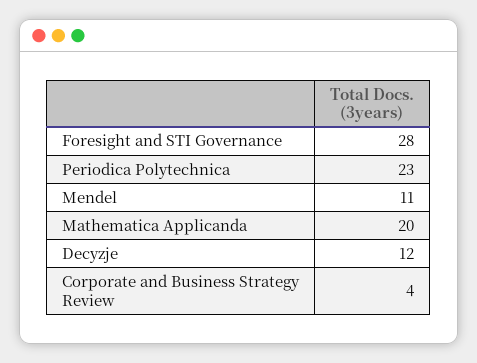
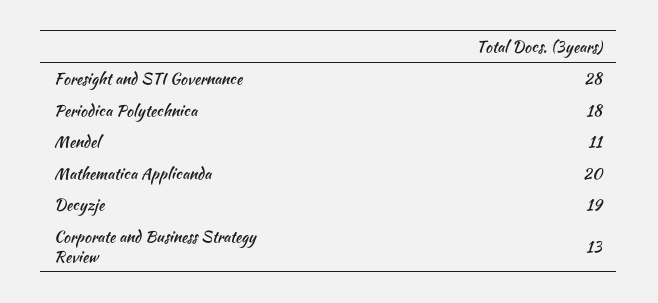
  {
    "Foresight and STI Governance": 28,
-   "Periodica Polytechnica": 23,
+   "Periodica Polytechnica": 18,
    "Mendel": 11,
    "Mathematica Applicanda": 20,
-   "Decyzje": 12,
+   "Decyzje": 19,
-   "Corporate and Business Strategy Review": 4
+   "Corporate and Business Strategy Review": 13
  }

